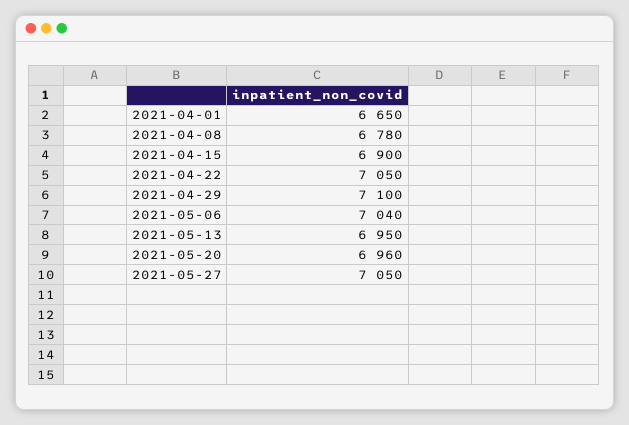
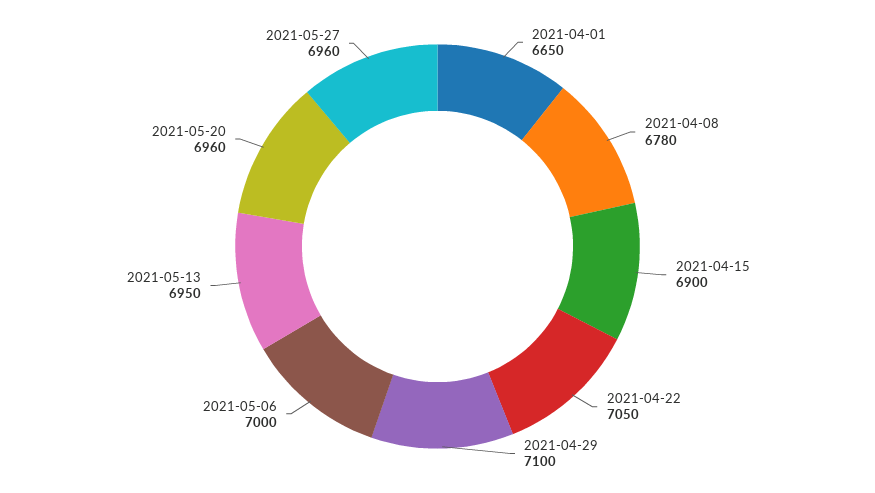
  {
    "2021-04-01": 6650,
    "2021-04-08": 6780,
    "2021-04-15": 6900,
    "2021-04-22": 7050,
    "2021-04-29": 7100,
-   "2021-05-06": 7040,
+   "2021-05-06": 7000,
    "2021-05-13": 6950,
    "2021-05-20": 6960,
-   "2021-05-27": 7050
+   "2021-05-27": 6960
  }

